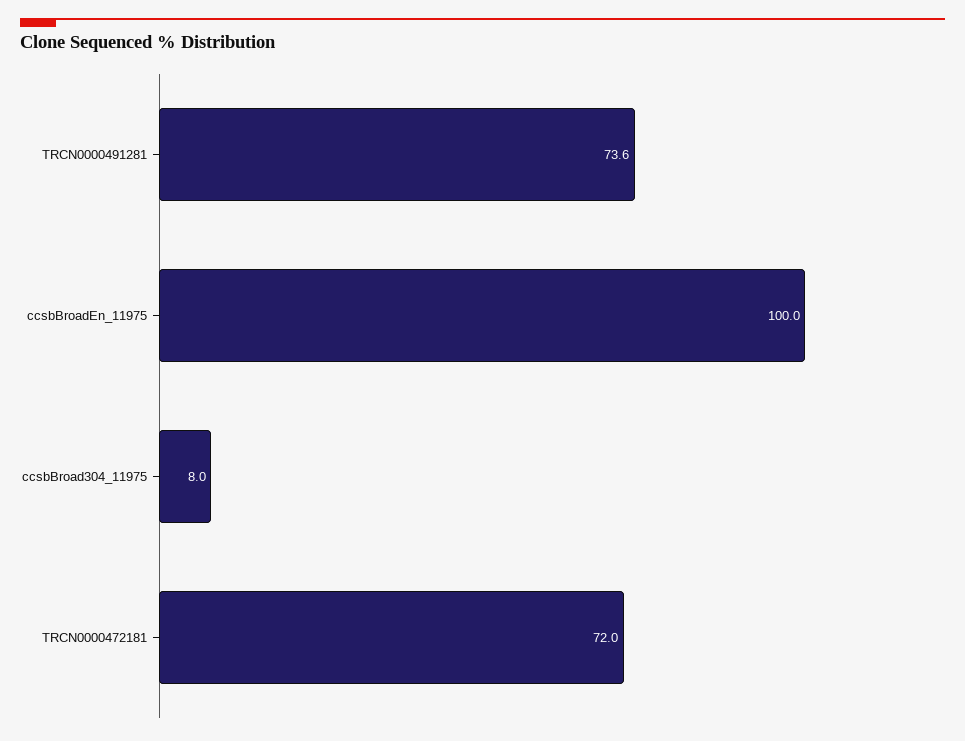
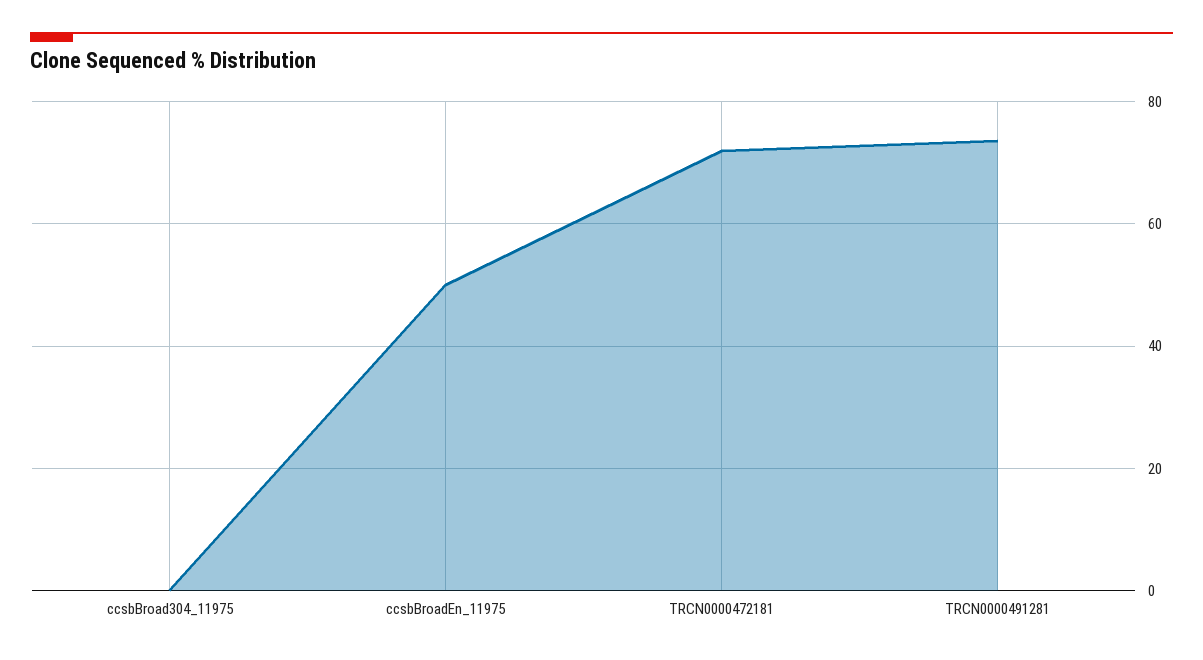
  {
    "TRCN0000491281": 73.6,
-   "ccsbBroadEn_11975": 100,
+   "ccsbBroadEn_11975": 50,
-   "ccsbBroad304_11975": 8,
+   "ccsbBroad304_11975": 0,
    "TRCN0000472181": 72
  }

